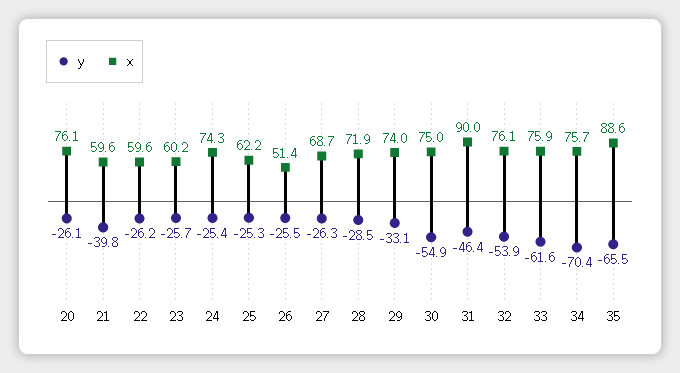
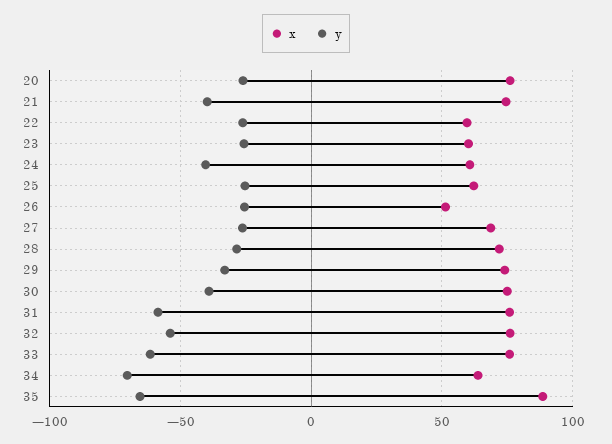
  {
    "y": {
      "20": -26.1,
      "21": -39.8,
      "22": -26.2,
      "23": -25.7,
-     "24": -25.4,
+     "24": -40,
      "25": -25.3,
      "26": -25.5,
      "27": -26.3,
      "28": -28.5,
      "29": -33.1,
-     "30": -54.9,
+     "30": -40,
-     "31": -46.4,
+     "31": -60,
      "32": -53.9,
      "33": -61.6,
      "34": -70.4,
      "35": -65.5
    },
    "x": {
      "20": 76.1,
-     "21": 59.6,
+     "21": 75,
      "22": 59.6,
      "23": 60.2,
-     "24": 74.3,
+     "24": 60,
      "25": 62.2,
      "26": 51.4,
      "27": 68.7,
      "28": 71.9,
      "29": 74,
      "30": 75,
-     "31": 90,
+     "31": 75,
      "32": 76.1,
      "33": 75.9,
-     "34": 75.7,
+     "34": 65,
      "35": 88.6
    }
  }

